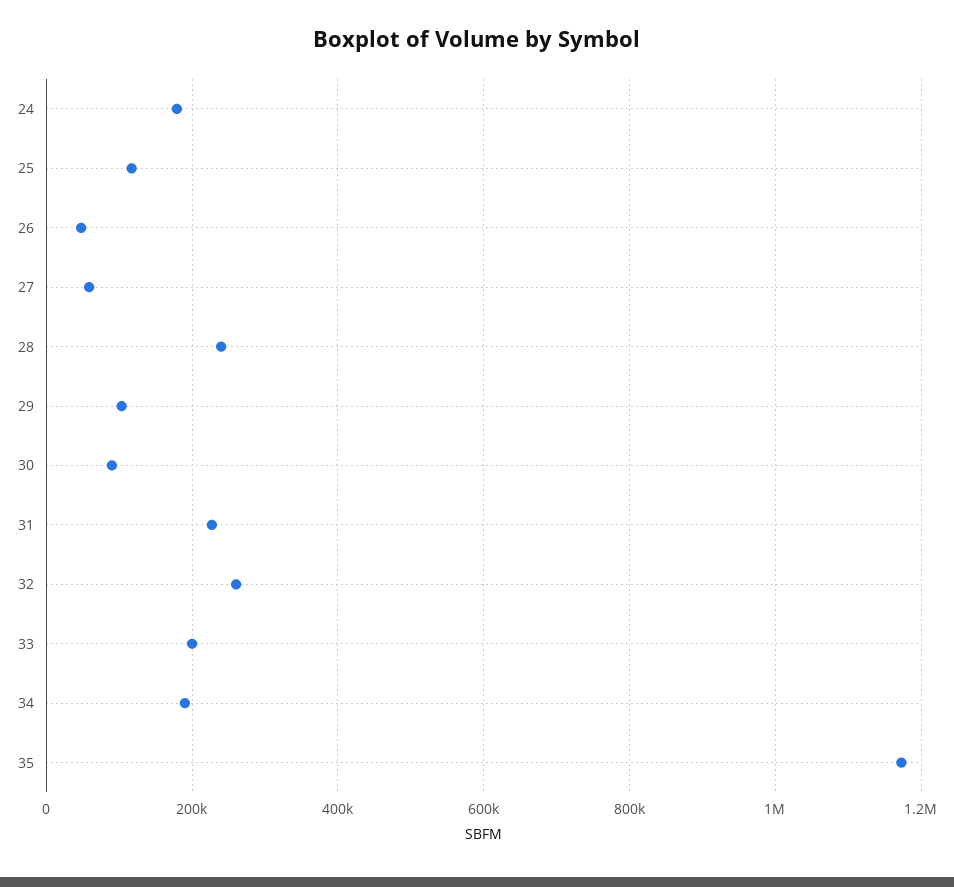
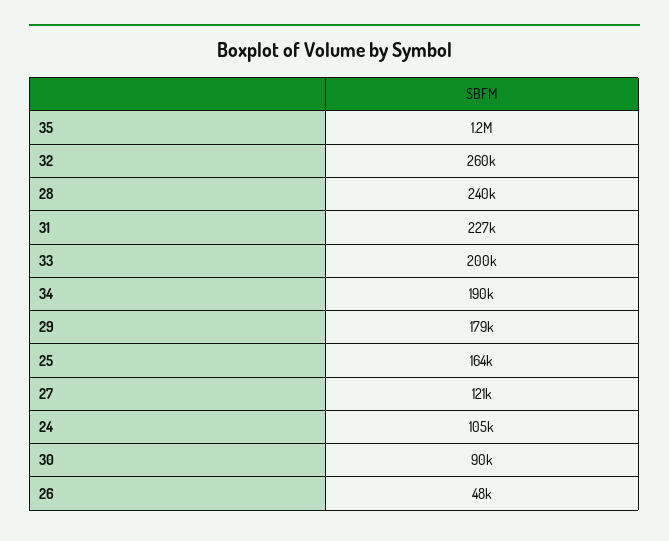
  {
-   "24": 180000,
+   "24": 105000,
-   "25": 120000,
+   "25": 164000,
    "26": 48000,
-   "27": 60000,
+   "27": 121000,
    "28": 240000,
-   "29": 100000,
+   "29": 179000,
    "30": 90000,
    "31": 227000,
    "32": 260000,
    "33": 200000,
    "34": 190000,
    "35": 1200000
  }

